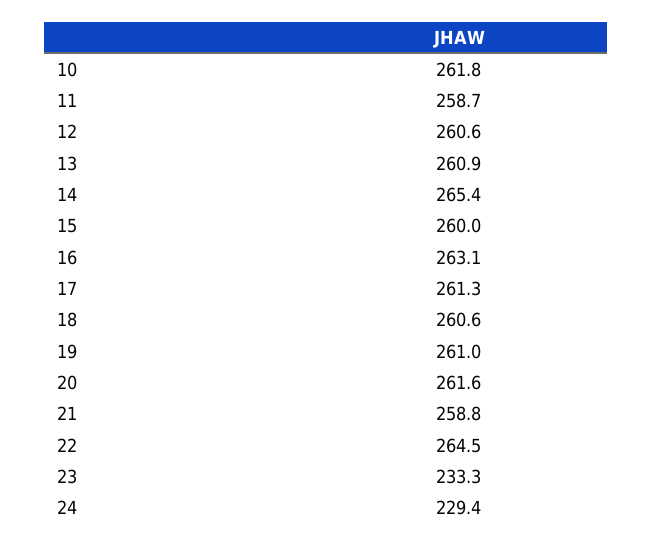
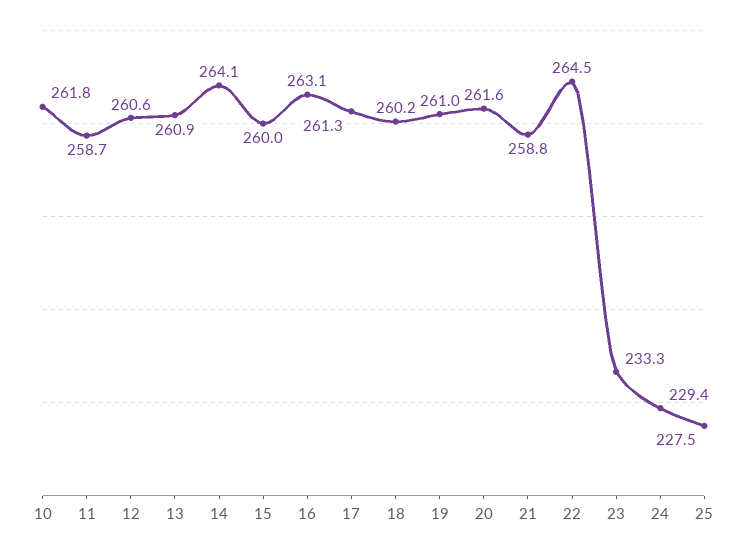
  {
    "10": 261.8,
    "11": 258.7,
    "12": 260.6,
    "13": 260.9,
-   "14": 265.4,
+   "14": 264.1,
    "15": 260,
    "16": 263.1,
    "17": 261.3,
-   "18": 260.6,
+   "18": 260.2,
    "19": 261,
    "20": 261.6,
    "21": 258.8,
    "22": 264.5,
    "23": 233.3,
-   "24": 229.4
+   "24": 229.4,
+   "25": 227.5
  }

